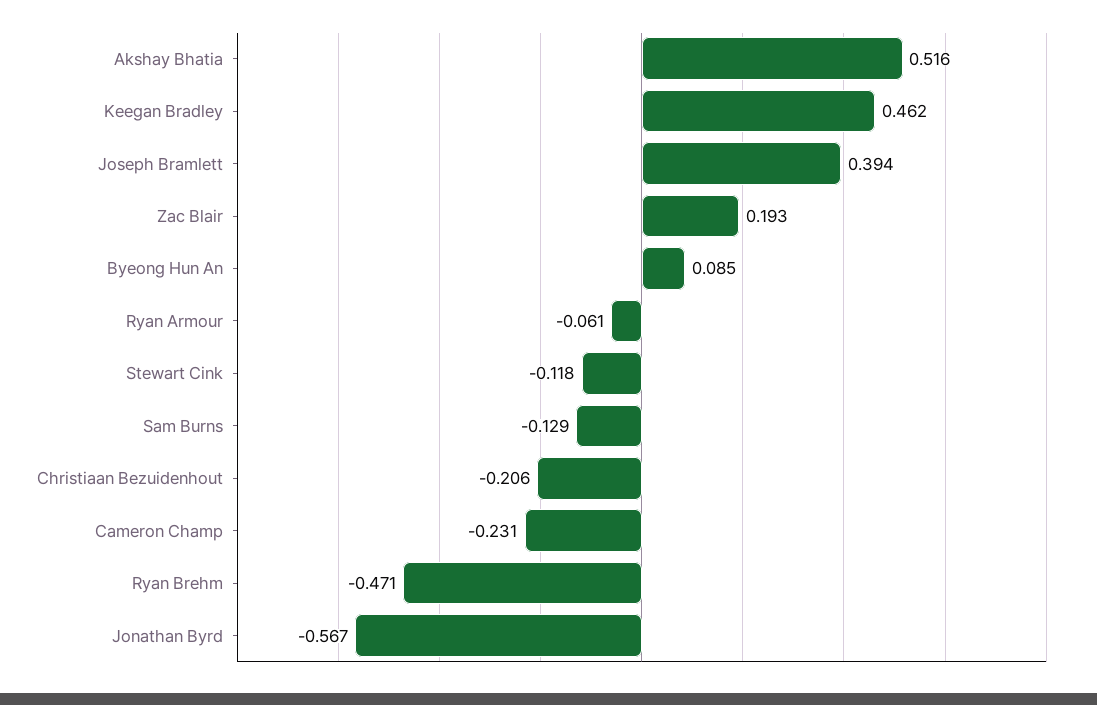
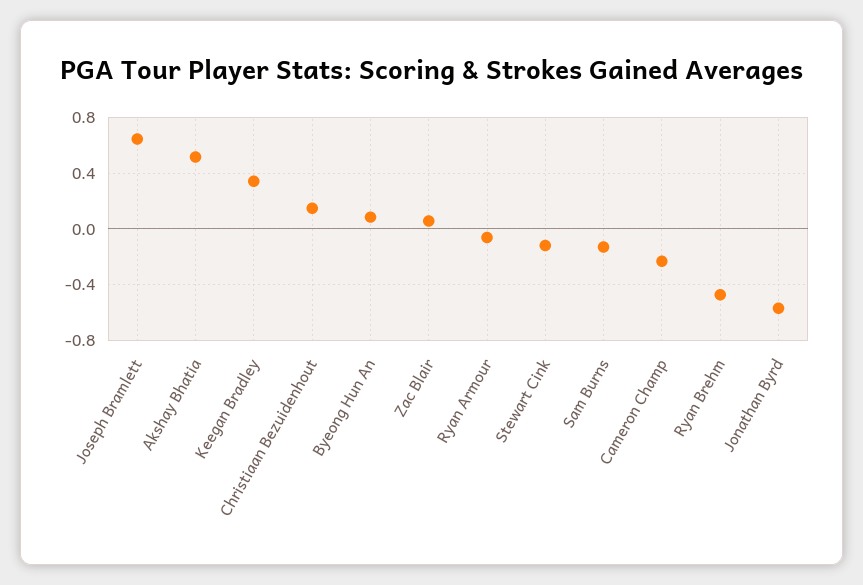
  {
    "Akshay Bhatia": 0.516,
-   "Keegan Bradley": 0.462,
+   "Keegan Bradley": 0.35,
-   "Joseph Bramlett": 0.394,
+   "Joseph Bramlett": 0.65,
-   "Zac Blair": 0.193,
+   "Zac Blair": 0.05,
    "Byeong Hun An": 0.085,
    "Ryan Armour": -0.061,
    "Stewart Cink": -0.118,
    "Sam Burns": -0.129,
-   "Christiaan Bezuidenhout": -0.206,
+   "Christiaan Bezuidenhout": 0.15,
    "Cameron Champ": -0.231,
    "Ryan Brehm": -0.471,
    "Jonathan Byrd": -0.567
  }

